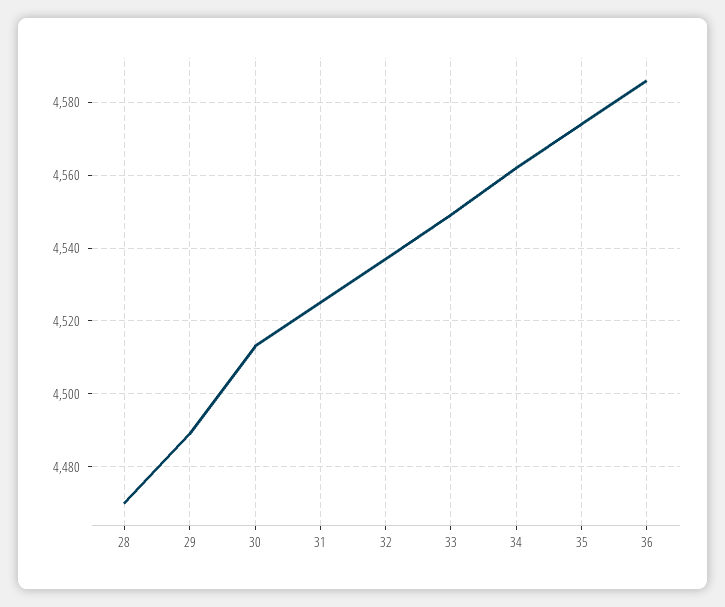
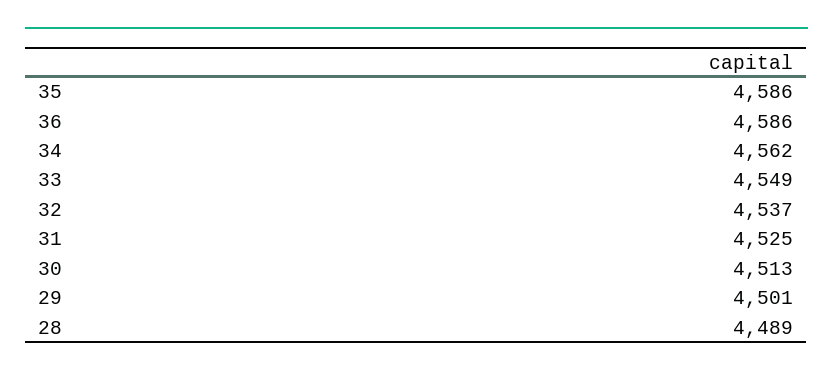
  {
-   "28": 4470,
+   "28": 4489,
-   "29": 4490,
+   "29": 4501,
    "30": 4513,
    "31": 4525,
    "32": 4537,
    "33": 4549,
    "34": 4562,
-   "35": 4575,
+   "35": 4586,
    "36": 4586
  }

